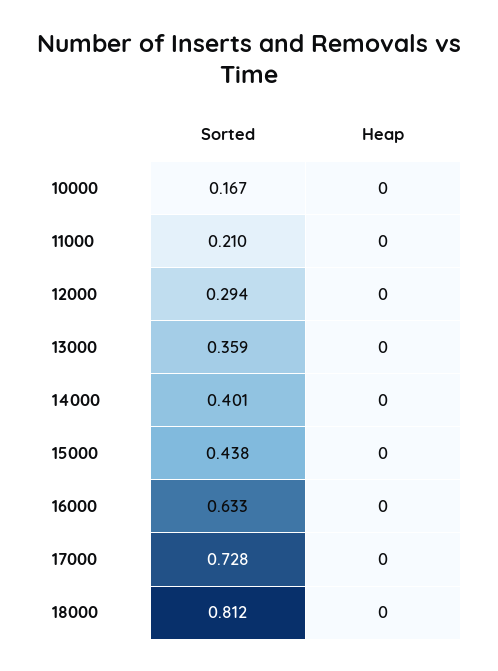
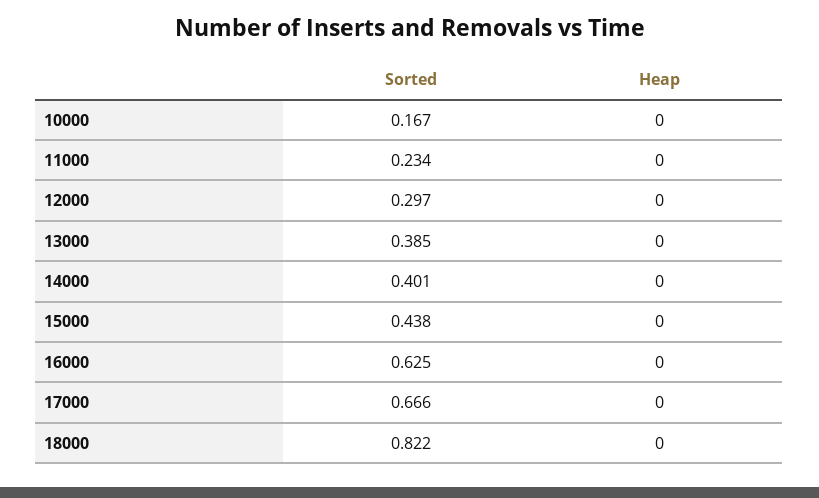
  {
    "Sorted": {
      "10000": 0.167,
-     "11000": 0.21,
+     "11000": 0.234,
-     "12000": 0.294,
+     "12000": 0.297,
-     "13000": 0.359,
+     "13000": 0.385,
      "14000": 0.401,
      "15000": 0.438,
-     "16000": 0.633,
+     "16000": 0.625,
-     "17000": 0.728,
+     "17000": 0.666,
-     "18000": 0.812
+     "18000": 0.822
    },
    "Heap": {
      "10000": 0,
      "11000": 0,
      "12000": 0,
      "13000": 0,
      "14000": 0,
      "15000": 0,
      "16000": 0,
      "17000": 0,
      "18000": 0
    }
  }

